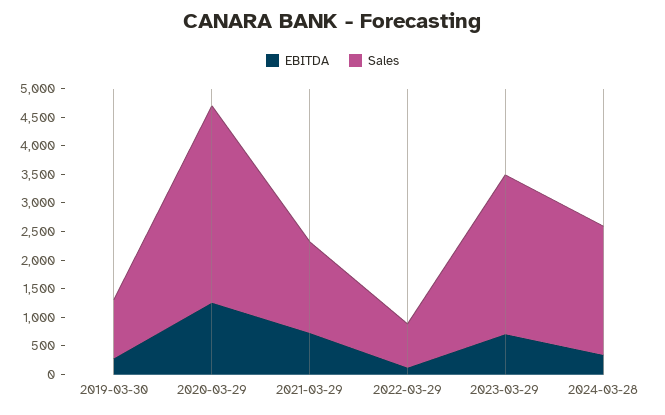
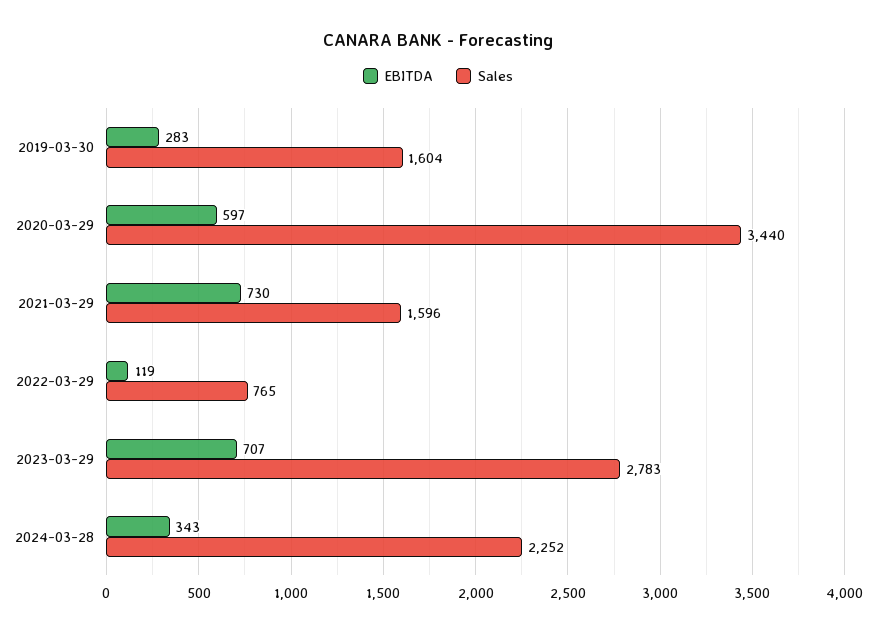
  {
    "EBITDA": {
      "2019-03-30": 283,
-     "2020-03-29": 1250,
+     "2020-03-29": 597,
      "2021-03-29": 730,
      "2022-03-29": 119,
      "2023-03-29": 707,
      "2024-03-28": 343
    },
    "Sales": {
-     "2019-03-30": 1000,
+     "2019-03-30": 1604,
      "2020-03-29": 3440,
      "2021-03-29": 1596,
      "2022-03-29": 765,
      "2023-03-29": 2783,
      "2024-03-28": 2252
    }
  }

